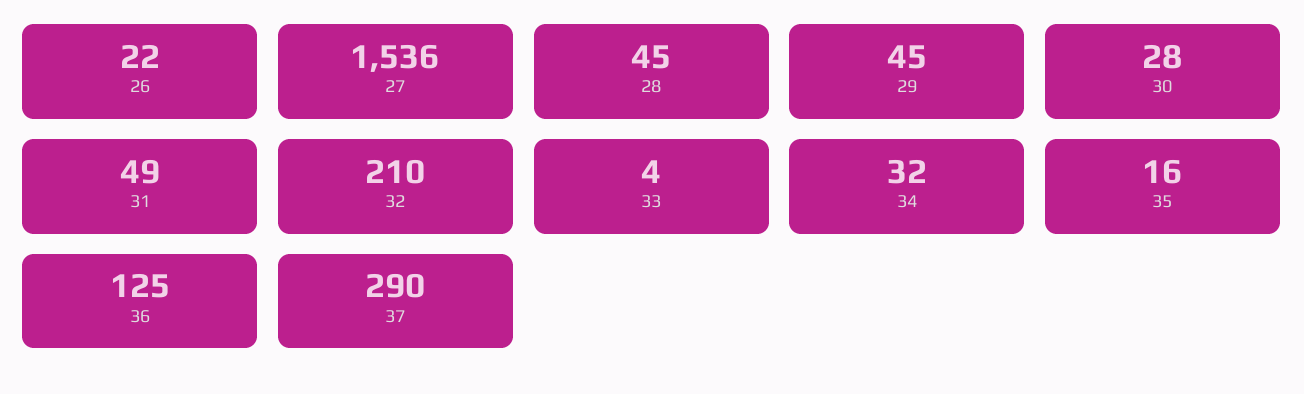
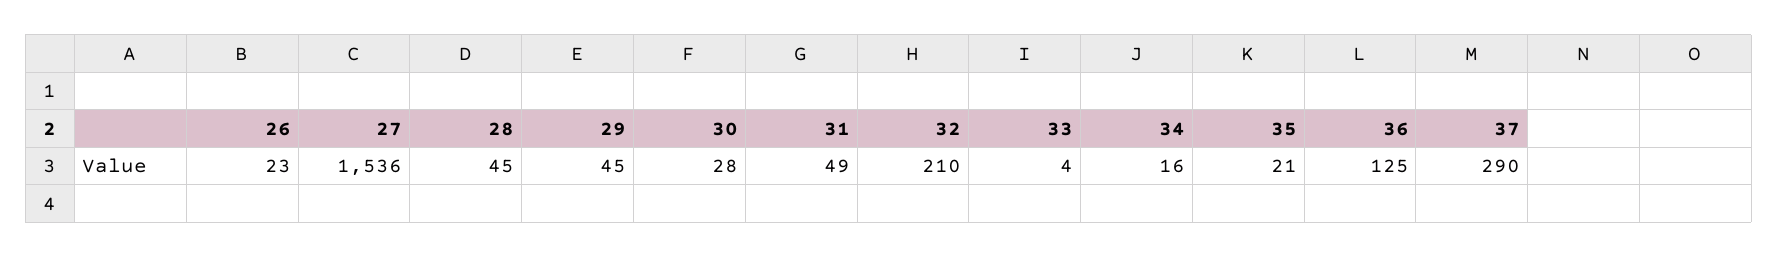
  {
-   "26": 22,
+   "26": 23,
    "27": 1536,
    "28": 45,
    "29": 45,
    "30": 28,
    "31": 49,
    "32": 210,
    "33": 4,
-   "34": 32,
+   "34": 16,
-   "35": 16,
+   "35": 21,
    "36": 125,
    "37": 290
  }

